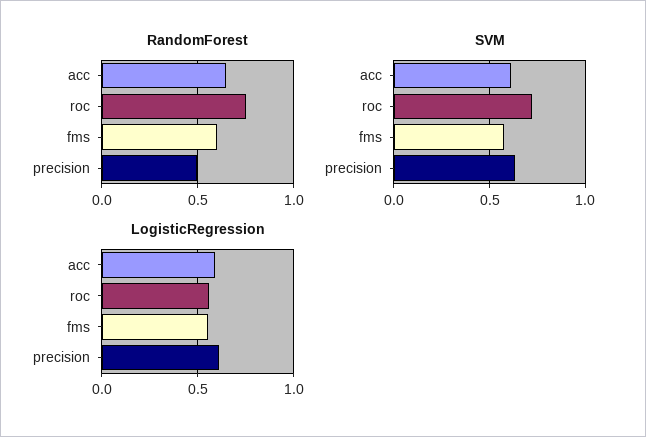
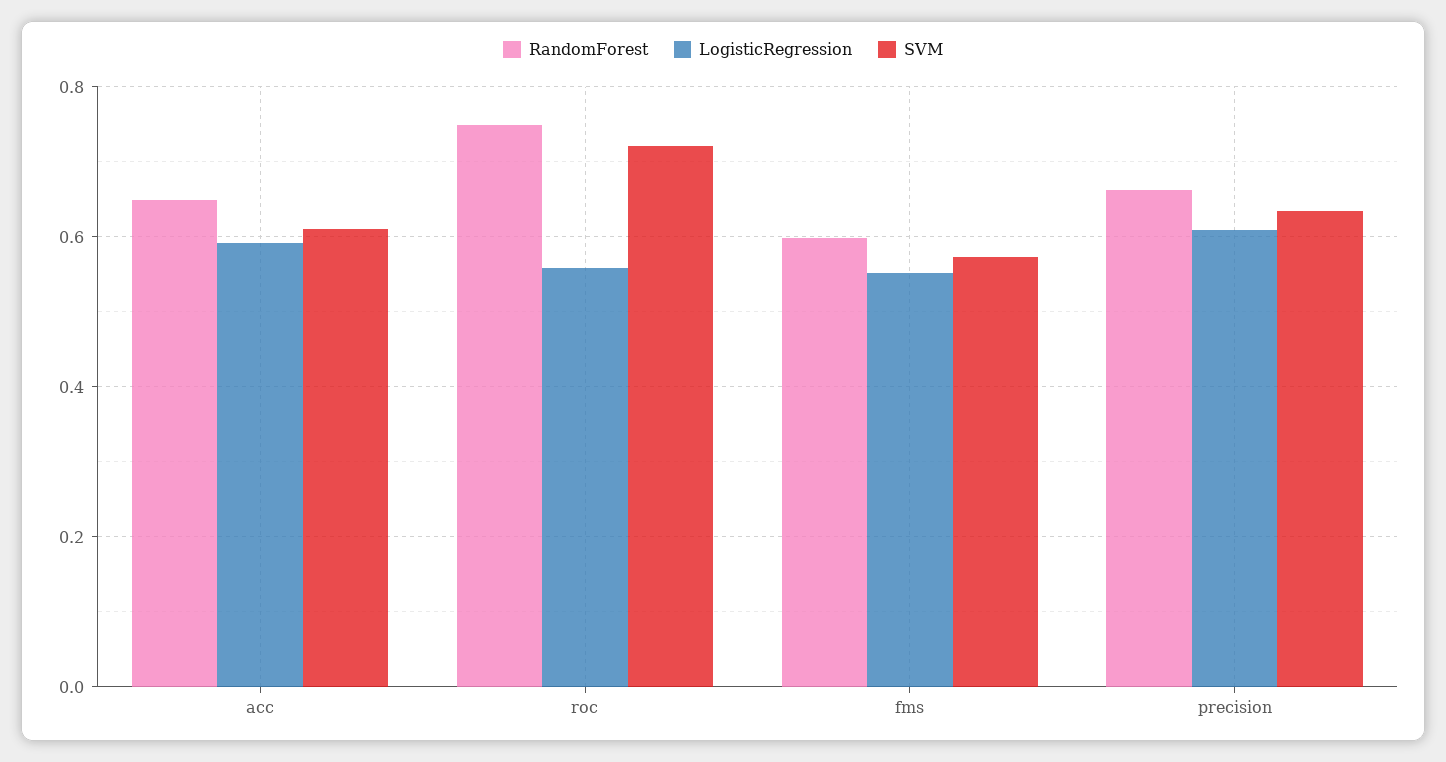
  {
    "RandomForest": {
      "acc": 0.64,
      "roc": 0.74,
      "fms": 0.6,
-     "precision": 0.5
+     "precision": 0.66
    },
    "SVM": {
      "acc": 0.62,
      "roc": 0.72,
      "fms": 0.58,
      "precision": 0.64
    },
    "LogisticRegression": {
      "acc": 0.6,
      "roc": 0.56,
      "fms": 0.56,
      "precision": 0.6
    }
  }

